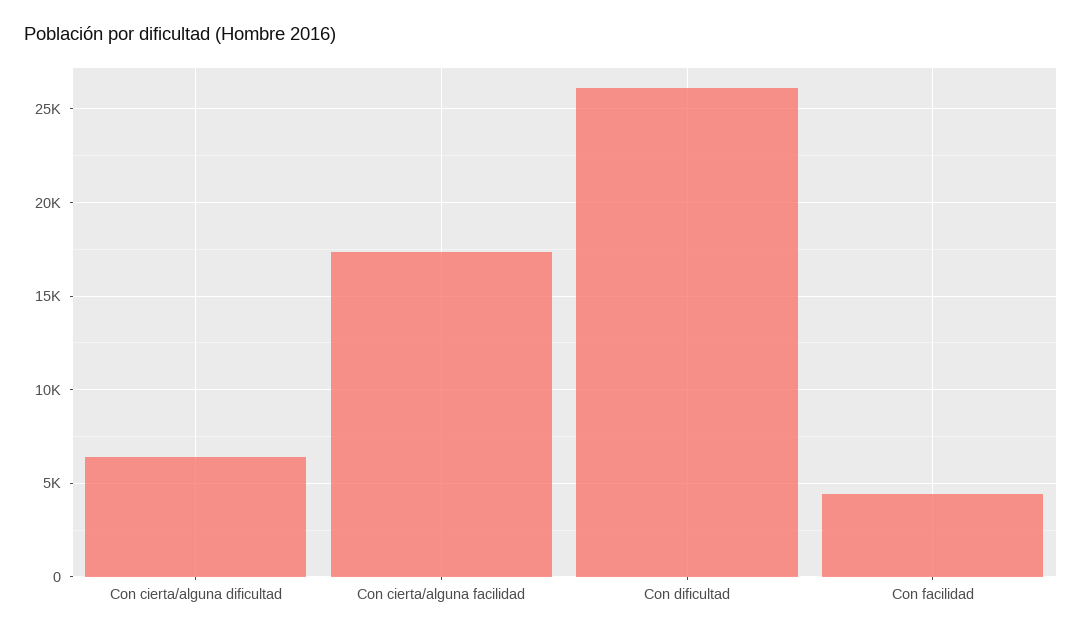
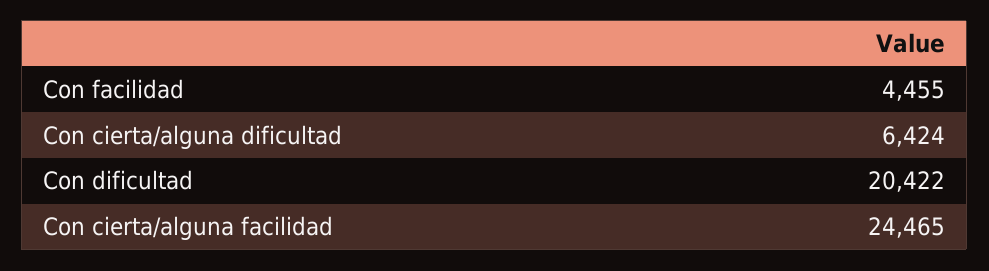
  {
    "Con cierta/alguna dificultad": 6424,
-   "Con cierta/alguna facilidad": 17500,
+   "Con cierta/alguna facilidad": 24465,
-   "Con dificultad": 26000,
+   "Con dificultad": 20422,
    "Con facilidad": 4455
  }

